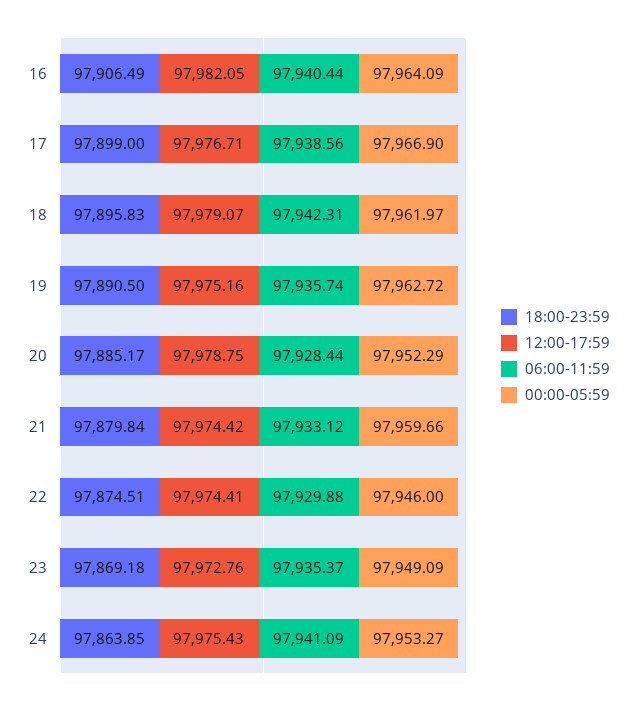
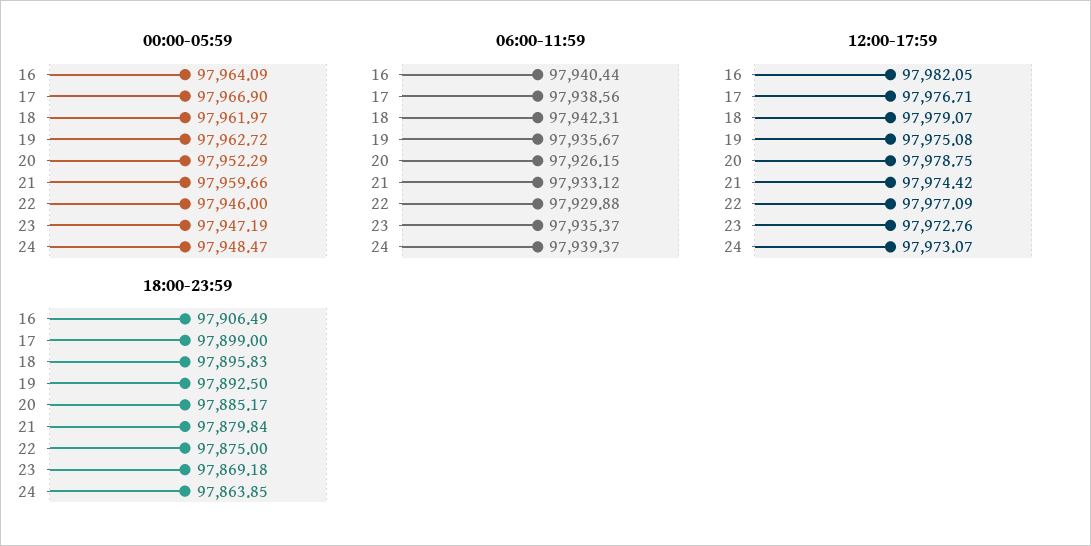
  {
    "18:00-23:59": {
      "16": 97906.49,
      "17": 97899,
      "18": 97895.83,
-     "19": 97890.5,
+     "19": 97892.5,
      "20": 97885.17,
      "21": 97879.84,
-     "22": 97874.51,
+     "22": 97875,
      "23": 97869.18,
      "24": 97863.85
    },
    "12:00-17:59": {
      "16": 97982.05,
      "17": 97976.71,
      "18": 97979.07,
-     "19": 97975.16,
+     "19": 97975.08,
      "20": 97978.75,
      "21": 97974.42,
-     "22": 97974.41,
+     "22": 97977.09,
      "23": 97972.76,
-     "24": 97975.43
+     "24": 97973.07
    },
    "06:00-11:59": {
      "16": 97940.44,
      "17": 97938.56,
      "18": 97942.31,
-     "19": 97935.74,
+     "19": 97935.67,
-     "20": 97928.44,
+     "20": 97926.15,
      "21": 97933.12,
      "22": 97929.88,
      "23": 97935.37,
-     "24": 97941.09
+     "24": 97939.37
    },
    "00:00-05:59": {
      "16": 97964.09,
      "17": 97966.9,
      "18": 97961.97,
      "19": 97962.72,
      "20": 97952.29,
      "21": 97959.66,
      "22": 97946,
-     "23": 97949.09,
+     "23": 97947.19,
-     "24": 97953.27
+     "24": 97948.47
    }
  }

